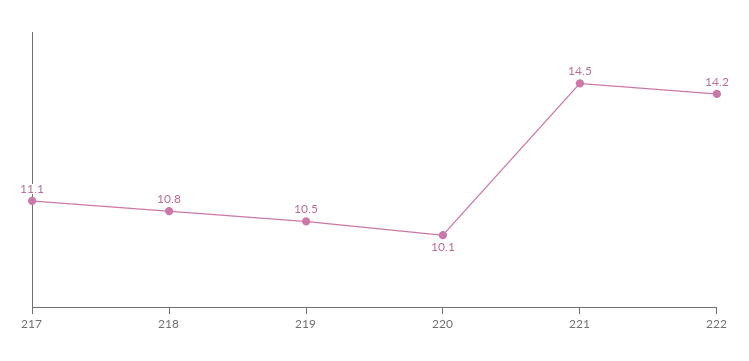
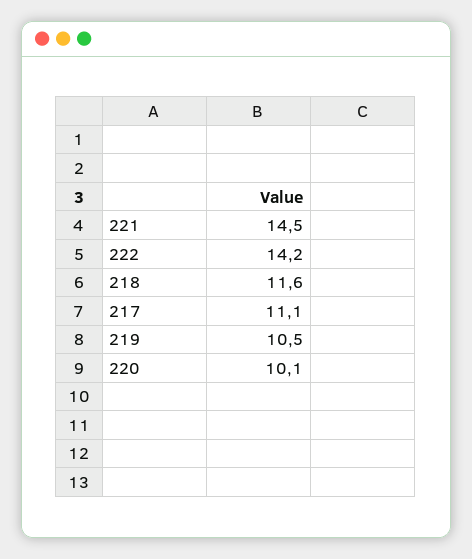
  {
    "217": 11.1,
-   "218": 10.8,
+   "218": 11.6,
    "219": 10.5,
    "220": 10.1,
    "221": 14.5,
    "222": 14.2
  }

